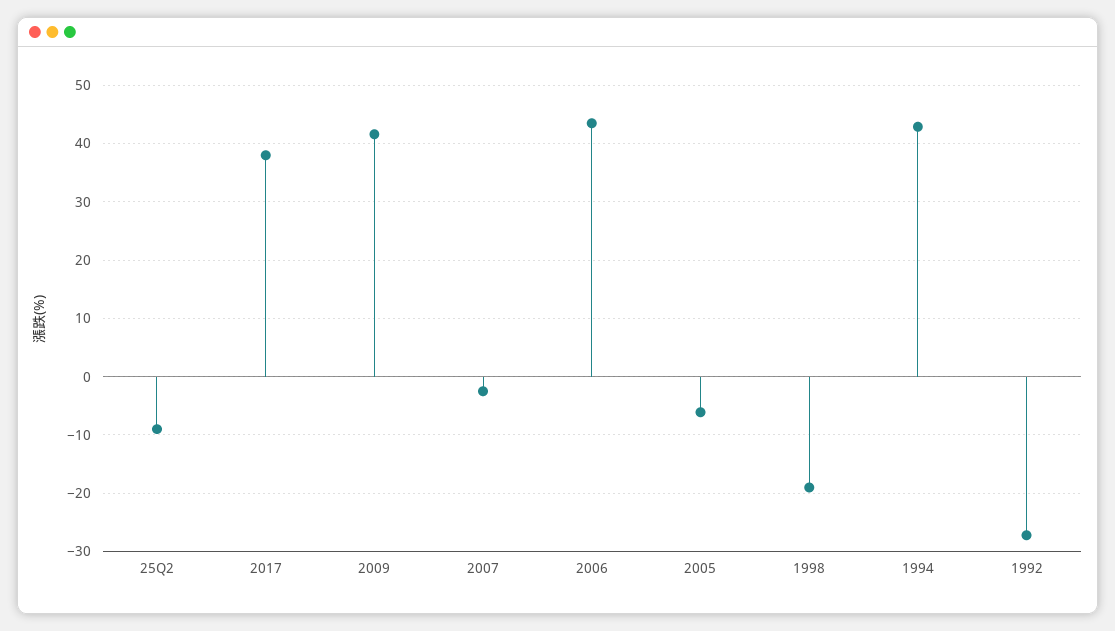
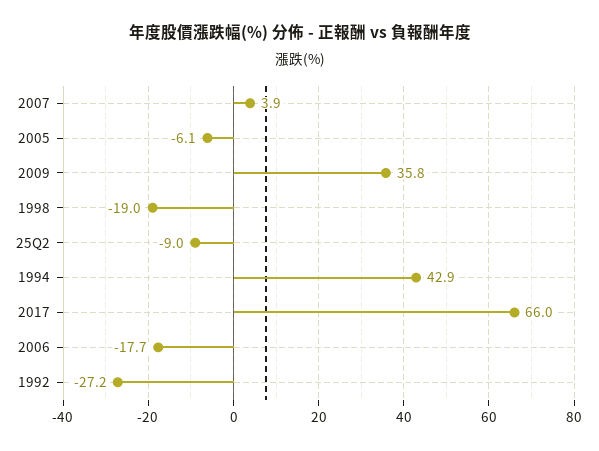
  {
    "25Q2": -9,
-   "2017": 38,
+   "2017": 66,
-   "2009": 42,
+   "2009": 35.8,
-   "2007": -2,
+   "2007": 3.9,
-   "2006": 44,
+   "2006": -17.7,
    "2005": -6.1,
    "1998": -19,
    "1994": 42.9,
    "1992": -27.2
  }

